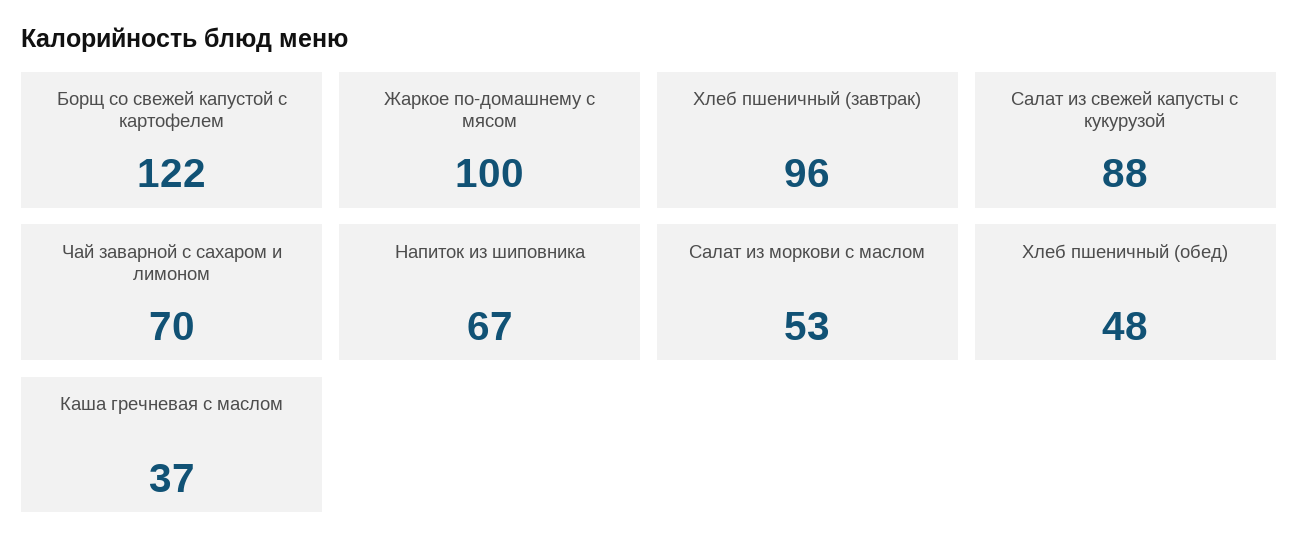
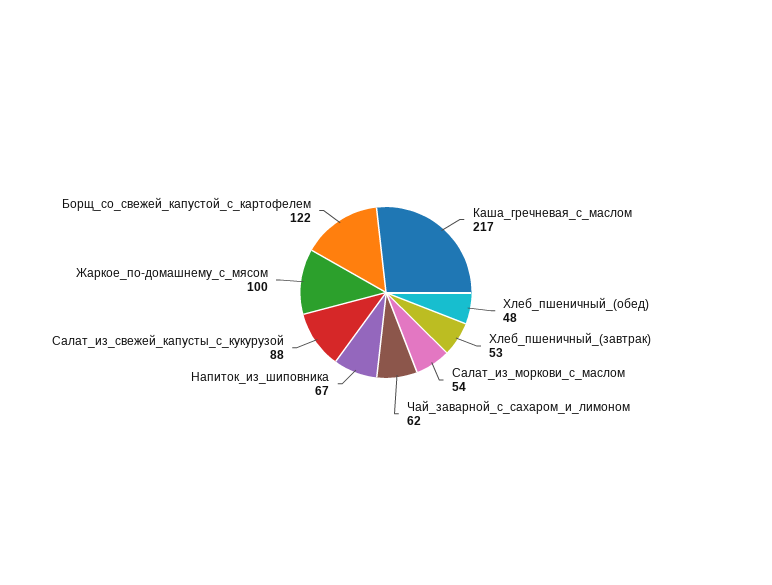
  {
    "Борщ со свежей капустой с картофелем": 122,
    "Жаркое по-домашнему с мясом": 100,
-   "Хлеб пшеничный (завтрак)": 96,
+   "Хлеб пшеничный (завтрак)": 53,
    "Салат из свежей капусты с кукурузой": 88,
-   "Чай заварной с сахаром и лимоном": 70,
+   "Чай заварной с сахаром и лимоном": 62,
    "Напиток из шиповника": 67,
-   "Салат из моркови с маслом": 53,
+   "Салат из моркови с маслом": 54,
    "Хлеб пшеничный (обед)": 48,
-   "Каша гречневая с маслом": 37
+   "Каша гречневая с маслом": 217
  }

